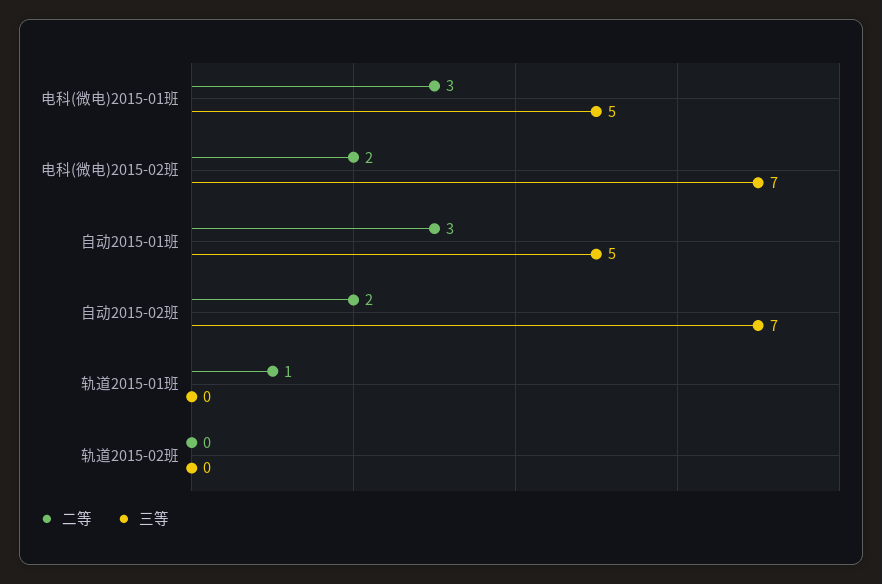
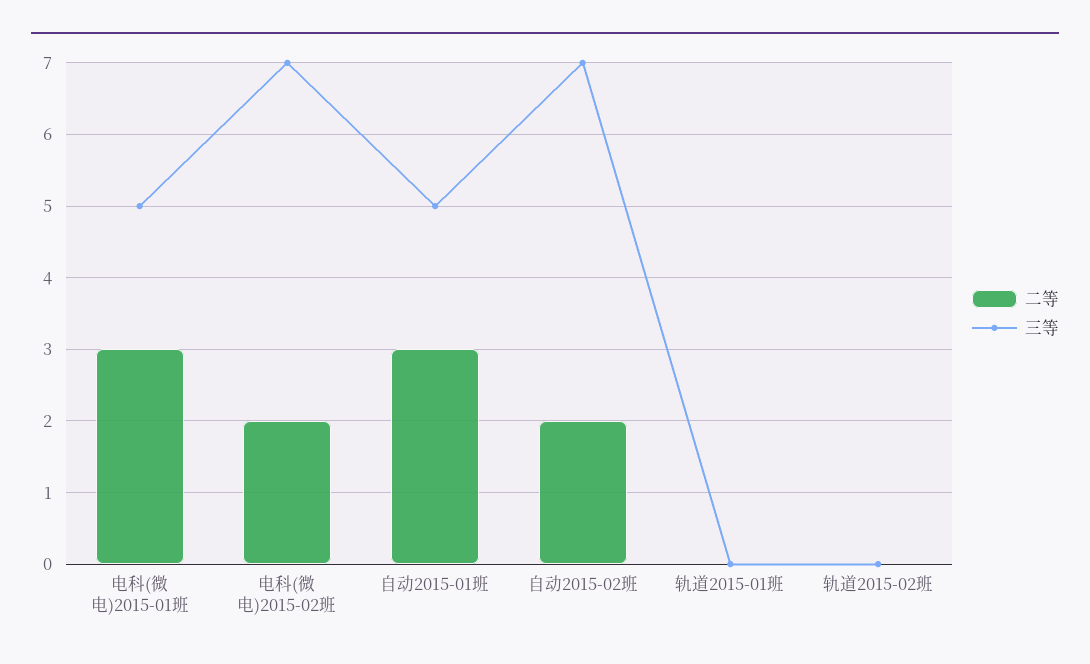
  {
    "二等": {
      "电科(微电)2015-01班": 3,
      "电科(微电)2015-02班": 2,
      "自动2015-01班": 3,
      "自动2015-02班": 2,
-     "轨道2015-01班": 1,
+     "轨道2015-01班": 0,
      "轨道2015-02班": 0
    },
    "三等": {
      "电科(微电)2015-01班": 5,
      "电科(微电)2015-02班": 7,
      "自动2015-01班": 5,
      "自动2015-02班": 7,
      "轨道2015-01班": 0,
      "轨道2015-02班": 0
    }
  }

